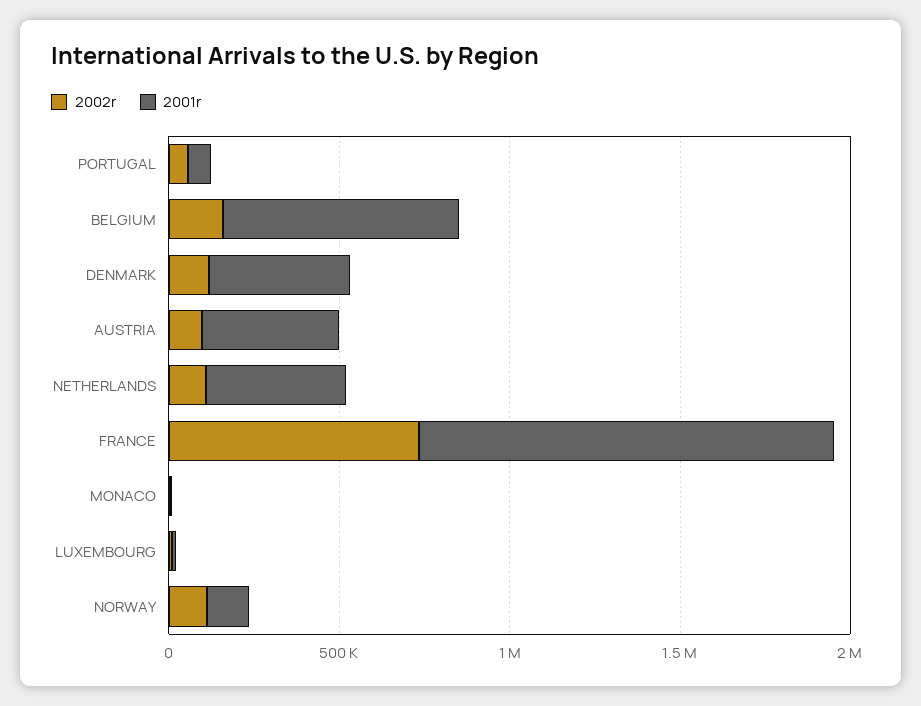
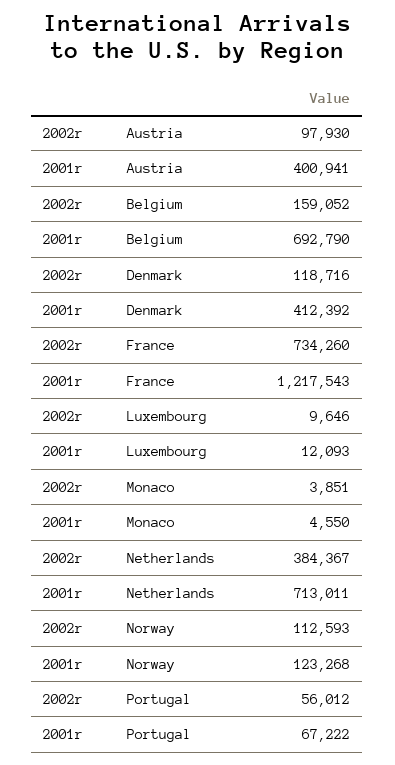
  {
    "2002r": {
      "PORTUGAL": 56012,
      "BELGIUM": 159052,
      "DENMARK": 118716,
      "AUSTRIA": 97930,
-     "NETHERLANDS": 100000,
+     "NETHERLANDS": 384367,
      "FRANCE": 734260,
      "MONACO": 3851,
      "LUXEMBOURG": 9646,
      "NORWAY": 112593
    },
    "2001r": {
      "PORTUGAL": 67222,
      "BELGIUM": 692790,
      "DENMARK": 412392,
      "AUSTRIA": 400941,
-     "NETHERLANDS": 400000,
+     "NETHERLANDS": 713011,
      "FRANCE": 1217543,
      "MONACO": 4550,
      "LUXEMBOURG": 12093,
      "NORWAY": 123268
    }
  }

